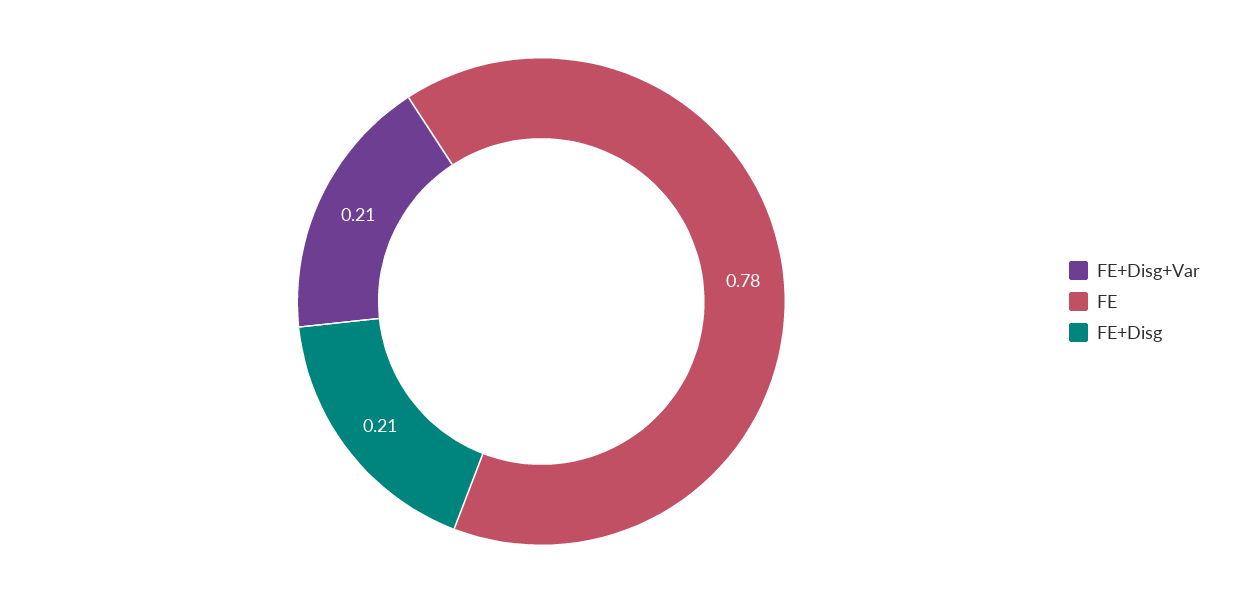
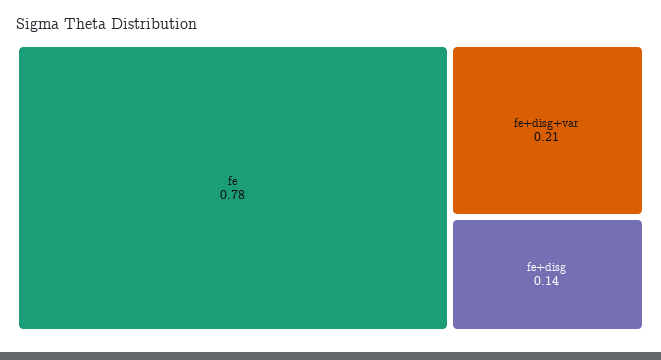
  {
    "FE+Disg+Var": 0.21,
    "FE": 0.78,
-   "FE+Disg": 0.21
+   "FE+Disg": 0.14
  }

